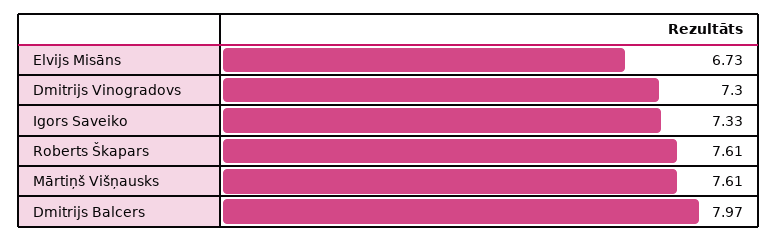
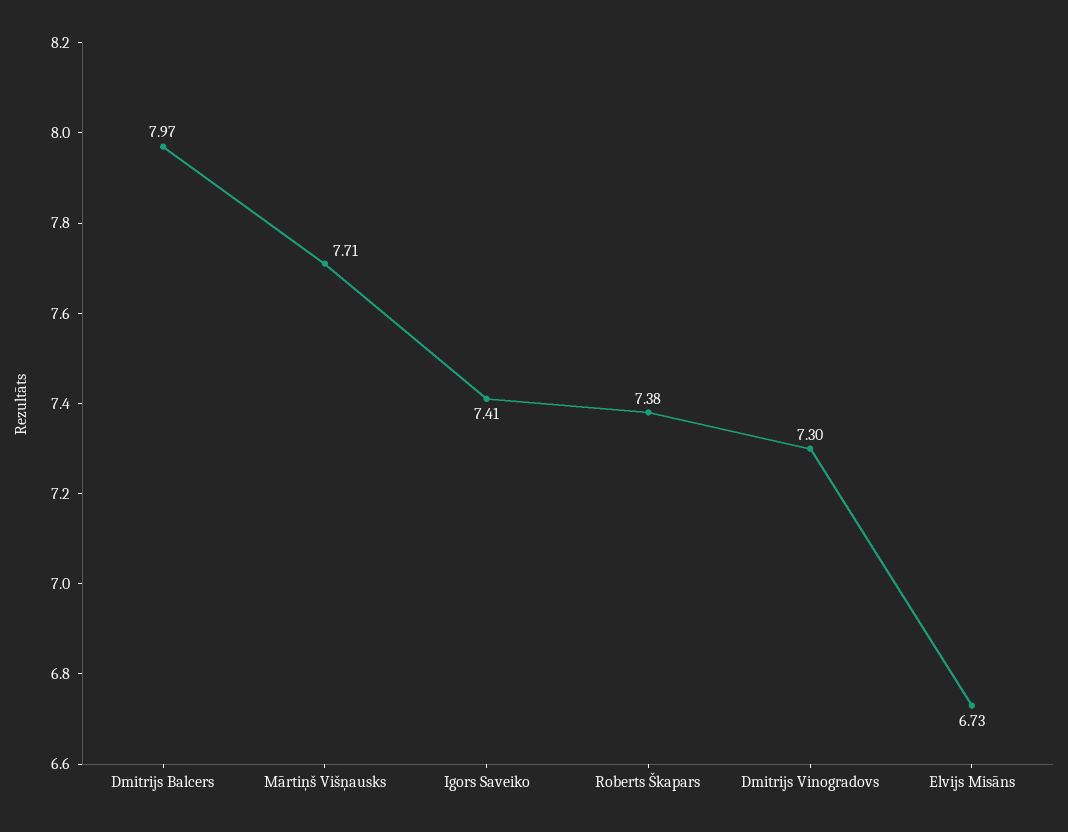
  {
    "Elvijs Misāns": 6.73,
    "Dmitrijs Vinogradovs": 7.3,
-   "Igors Saveiko": 7.33,
+   "Igors Saveiko": 7.41,
-   "Roberts Škapars": 7.61,
+   "Roberts Škapars": 7.38,
-   "Mārtiņš Višņausks": 7.61,
+   "Mārtiņš Višņausks": 7.71,
    "Dmitrijs Balcers": 7.97
  }

